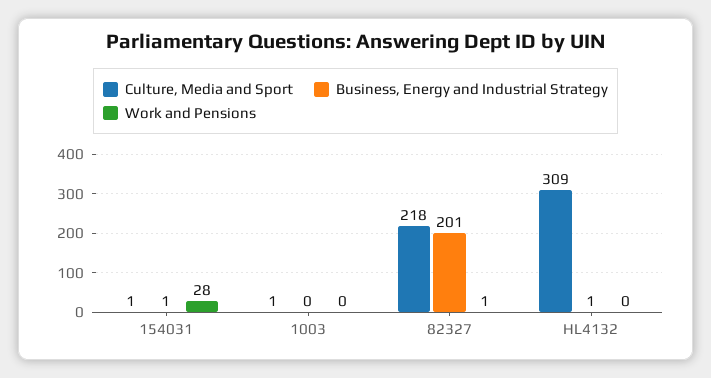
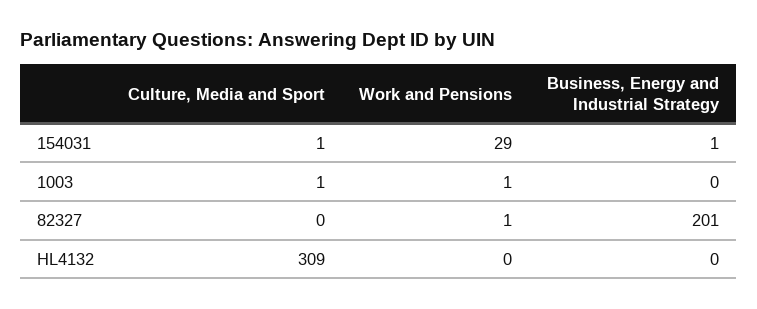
  {
    "Culture, Media and Sport": {
      "154031": 1,
      "1003": 1,
-     "82327": 218,
+     "82327": 0,
      "HL4132": 309
    },
    "Business, Energy and Industrial Strategy": {
      "154031": 1,
      "1003": 0,
      "82327": 201,
-     "HL4132": 1
+     "HL4132": 0
    },
    "Work and Pensions": {
-     "154031": 28,
+     "154031": 29,
-     "1003": 0,
+     "1003": 1,
      "82327": 1,
      "HL4132": 0
    }
  }

